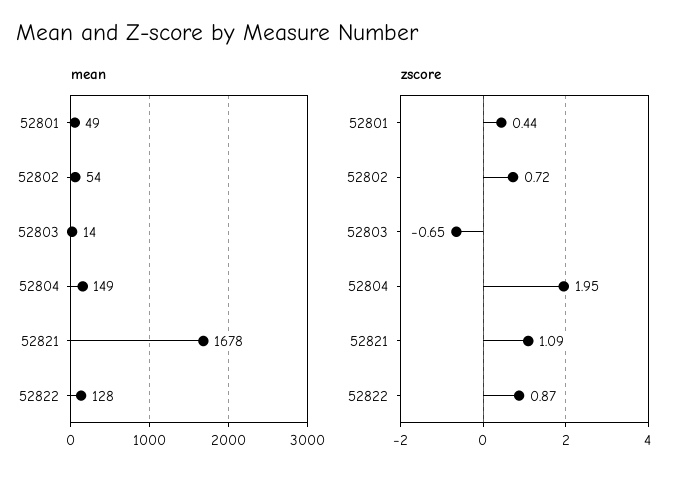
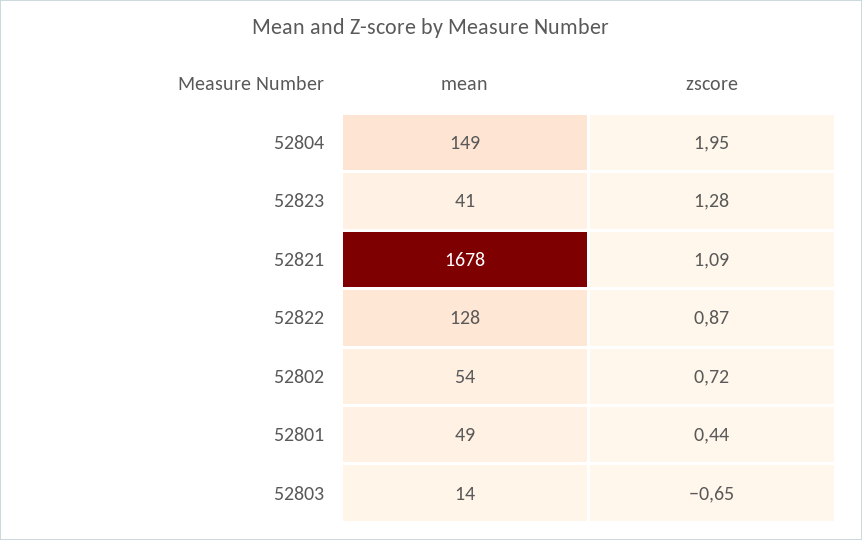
  {
    "mean": {
      "52801": 49,
      "52802": 54,
      "52803": 14,
      "52804": 149,
      "52821": 1678,
-     "52822": 128
+     "52822": 128,
+     "52823": 41
    },
    "zscore": {
      "52801": 0.44,
      "52802": 0.72,
      "52803": -0.65,
      "52804": 1.95,
      "52821": 1.09,
-     "52822": 0.87
+     "52822": 0.87,
+     "52823": 1.28
    }
  }

